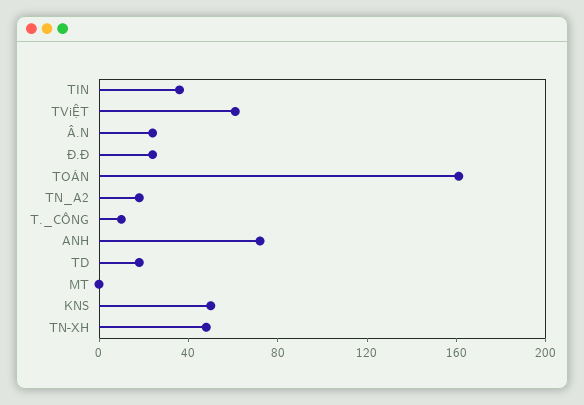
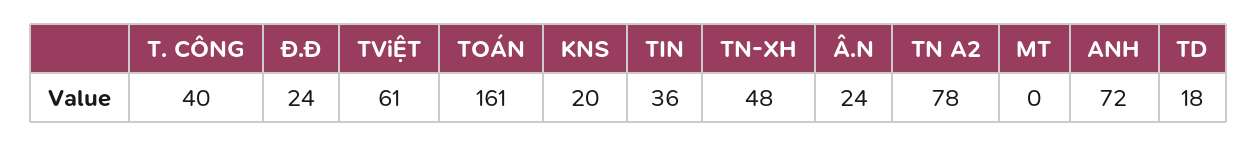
  {
    "TIN": 36,
    "TViỆT": 61,
    "Â.N": 24,
    "Đ.Đ": 24,
    "TOÁN": 161,
-   "TN_A2": 20,
+   "TN_A2": 78,
-   "T._CÔNG": 10,
+   "T._CÔNG": 40,
    "ANH": 72,
    "TD": 18,
    "MT": 0,
-   "KNS": 50,
+   "KNS": 20,
    "TN-XH": 48
  }

